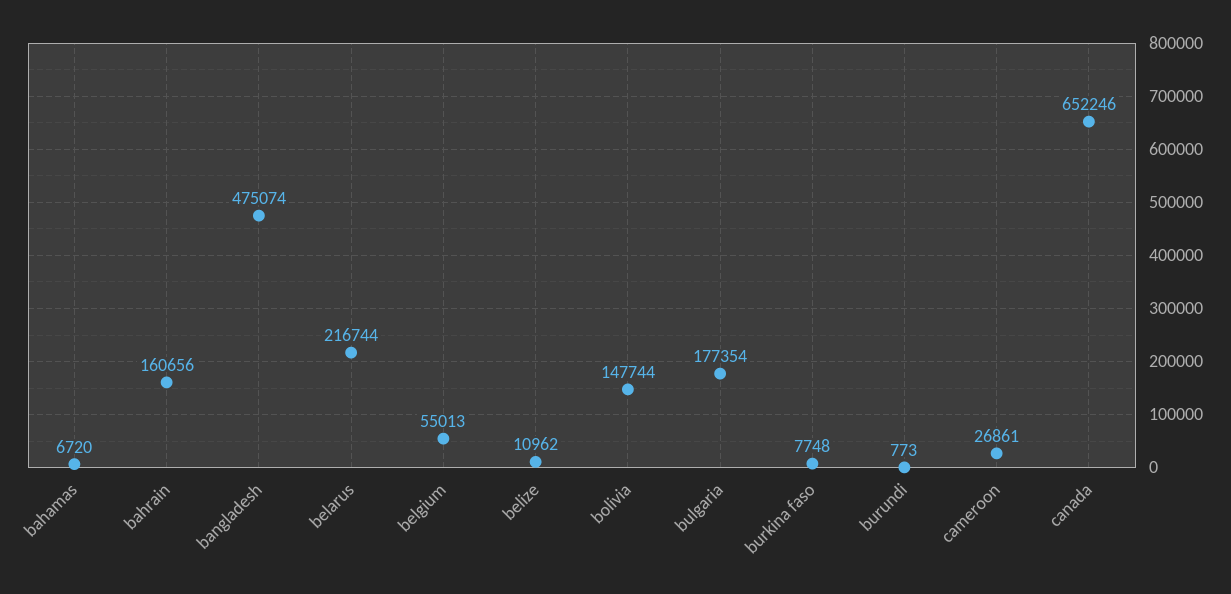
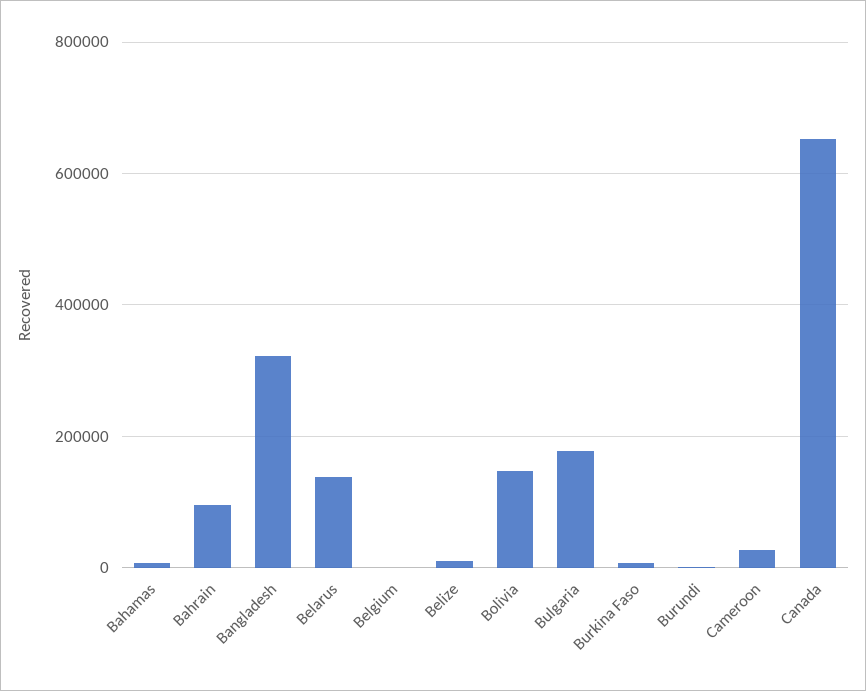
  {
    "bahamas": 6720,
-   "bahrain": 160656,
+   "bahrain": 100000,
-   "bangladesh": 475074,
+   "bangladesh": 320000,
-   "belarus": 216744,
+   "belarus": 140000,
-   "belgium": 55013,
+   "belgium": 0,
    "belize": 10962,
    "bolivia": 147744,
    "bulgaria": 177354,
    "burkina faso": 7748,
    "burundi": 773,
    "cameroon": 26861,
    "canada": 652246
  }

